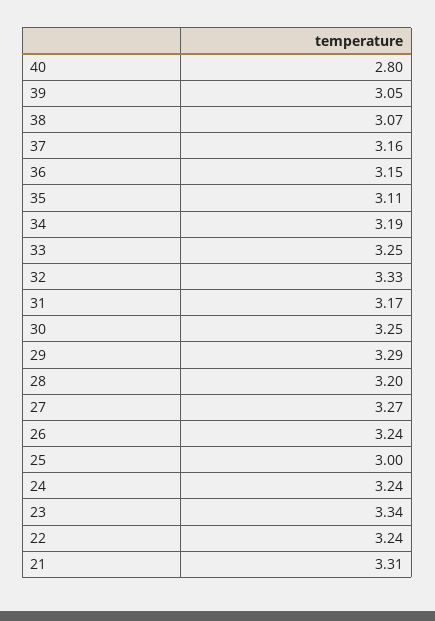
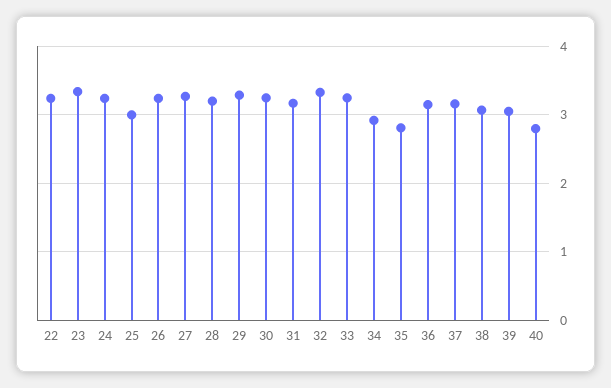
  {
    "40": 2.8,
    "39": 3.05,
    "38": 3.07,
    "37": 3.16,
    "36": 3.15,
-   "35": 3.11,
+   "35": 2.8,
-   "34": 3.19,
+   "34": 2.9,
    "33": 3.25,
    "32": 3.33,
    "31": 3.17,
    "30": 3.25,
    "29": 3.29,
    "28": 3.2,
    "27": 3.27,
    "26": 3.24,
    "25": 3,
    "24": 3.24,
    "23": 3.34,
-   "22": 3.24,
+   "22": 3.24
-   "21": 3.31
  }

